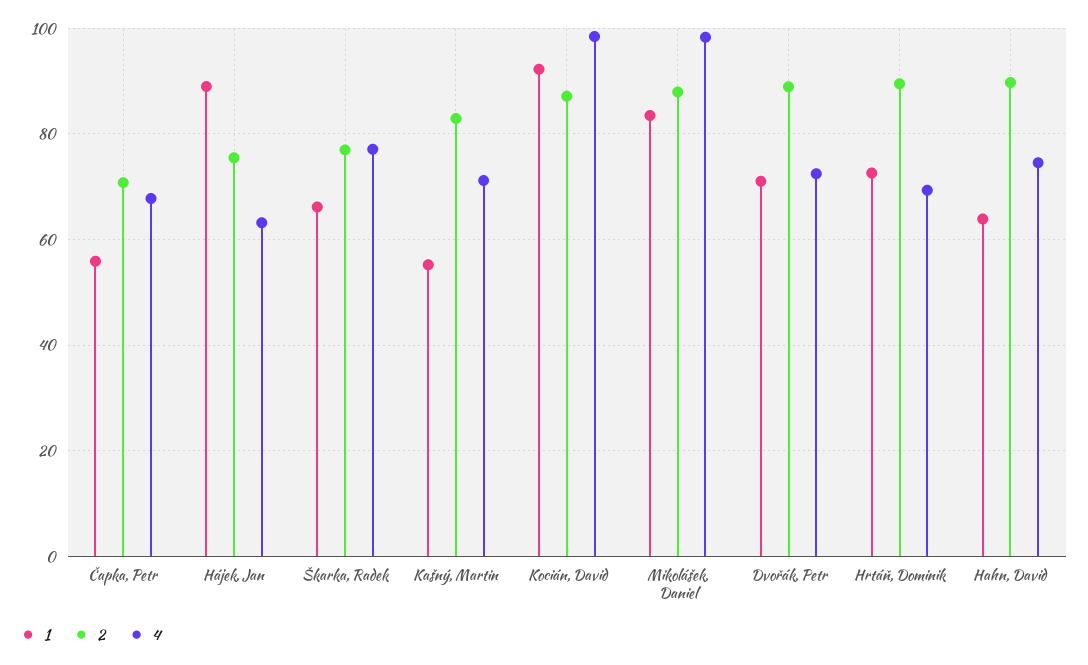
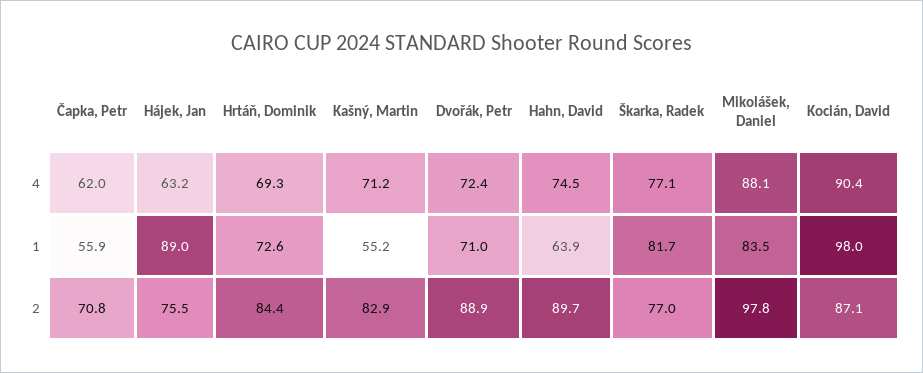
  {
    "1": {
      "Čapka, Petr": 55.9,
      "Hájek, Jan": 89,
-     "Škarka, Radek": 66,
+     "Škarka, Radek": 81.7,
      "Kašný, Martin": 55.2,
-     "Kocián, David": 92,
+     "Kocián, David": 98,
      "Mikolášek, Daniel": 83.5,
      "Dvořák, Petr": 71,
      "Hrtáň, Dominik": 72.6,
      "Hahn, David": 63.9
    },
    "2": {
      "Čapka, Petr": 70.8,
      "Hájek, Jan": 75.5,
      "Škarka, Radek": 77,
      "Kašný, Martin": 82.9,
      "Kocián, David": 87.1,
-     "Mikolášek, Daniel": 88,
+     "Mikolášek, Daniel": 97.8,
      "Dvořák, Petr": 88.9,
-     "Hrtáň, Dominik": 90,
+     "Hrtáň, Dominik": 84.4,
      "Hahn, David": 89.7
    },
    "4": {
-     "Čapka, Petr": 68,
+     "Čapka, Petr": 62,
      "Hájek, Jan": 63.2,
      "Škarka, Radek": 77.1,
      "Kašný, Martin": 71.2,
-     "Kocián, David": 98,
+     "Kocián, David": 90.4,
-     "Mikolášek, Daniel": 98,
+     "Mikolášek, Daniel": 88.1,
      "Dvořák, Petr": 72.4,
      "Hrtáň, Dominik": 69.3,
      "Hahn, David": 74.5
    }
  }

